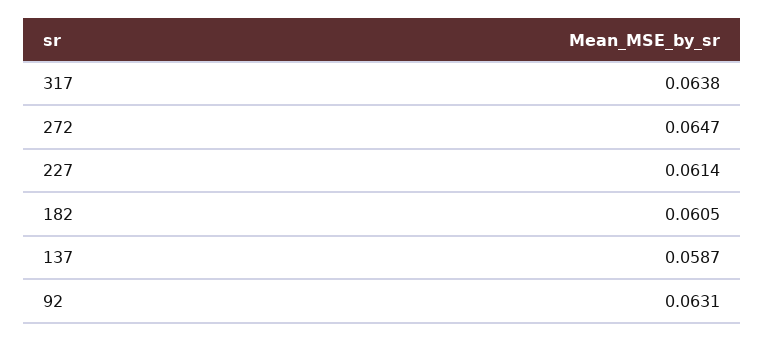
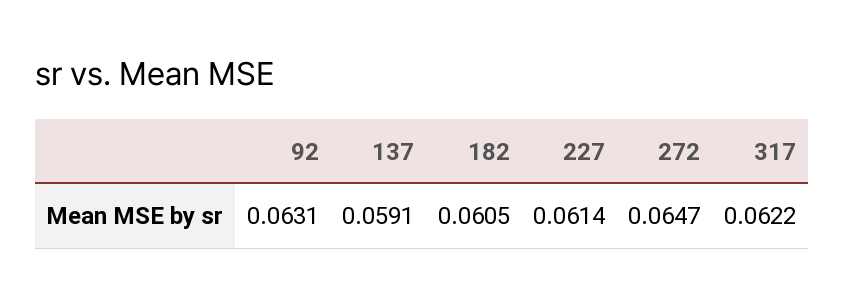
  {
-   "317": 0.0638,
+   "317": 0.0622,
    "272": 0.0647,
    "227": 0.0614,
    "182": 0.0605,
-   "137": 0.0587,
+   "137": 0.0591,
    "92": 0.0631
  }

